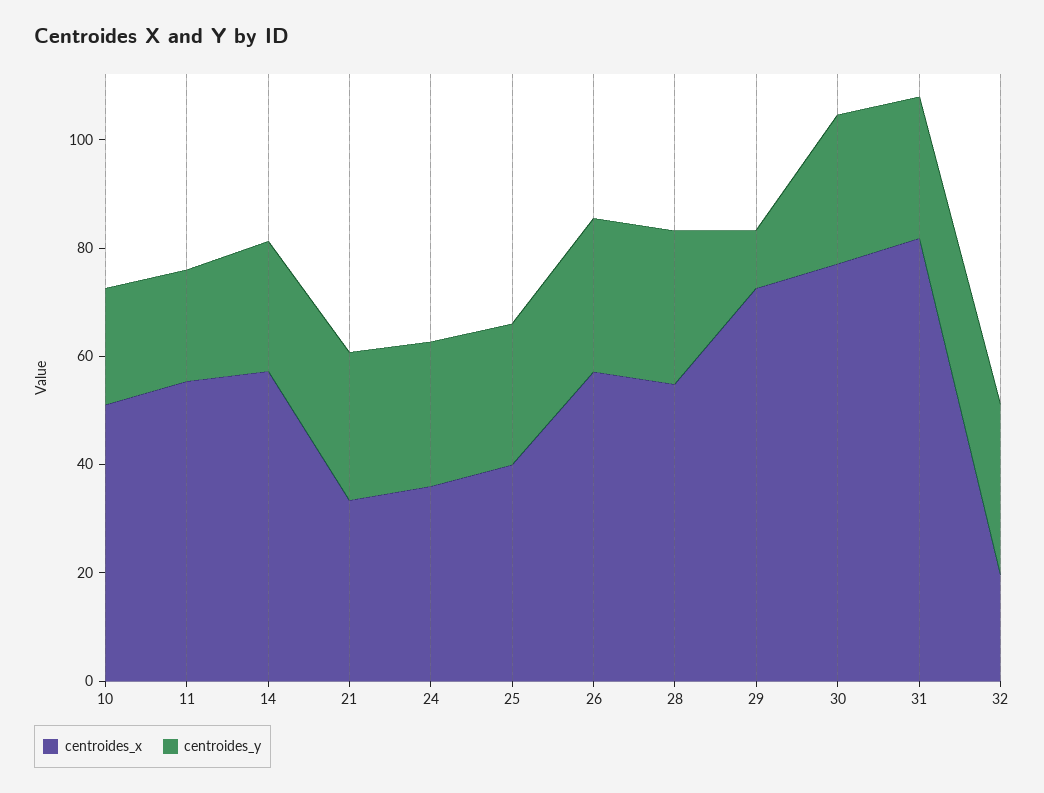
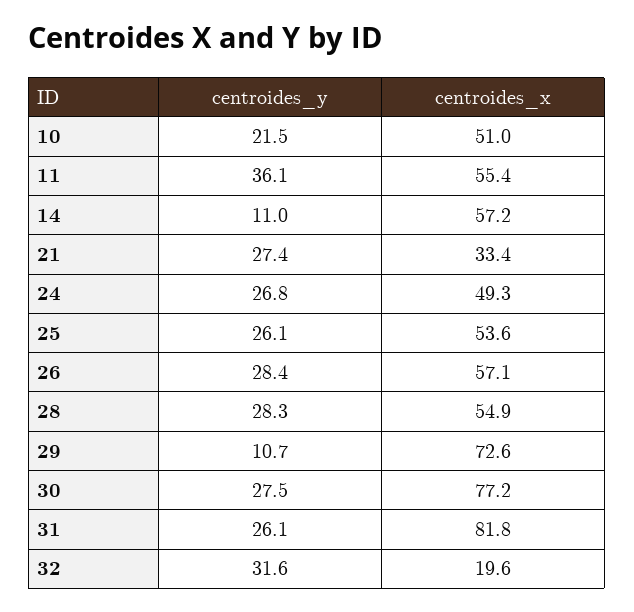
  {
    "centroides_x": {
      "10": 51,
      "11": 55.4,
      "14": 57.2,
      "21": 33.4,
-     "24": 35,
+     "24": 49.3,
-     "25": 40,
+     "25": 53.6,
      "26": 57.1,
      "28": 54.9,
      "29": 72.6,
      "30": 77.2,
      "31": 81.8,
      "32": 19.6
    },
    "centroides_y": {
      "10": 21.5,
-     "11": 20,
+     "11": 36.1,
-     "14": 25,
+     "14": 11,
      "21": 27.4,
      "24": 26.8,
      "25": 26.1,
      "26": 28.4,
      "28": 28.3,
      "29": 10.7,
      "30": 27.5,
      "31": 26.1,
      "32": 31.6
    }
  }

